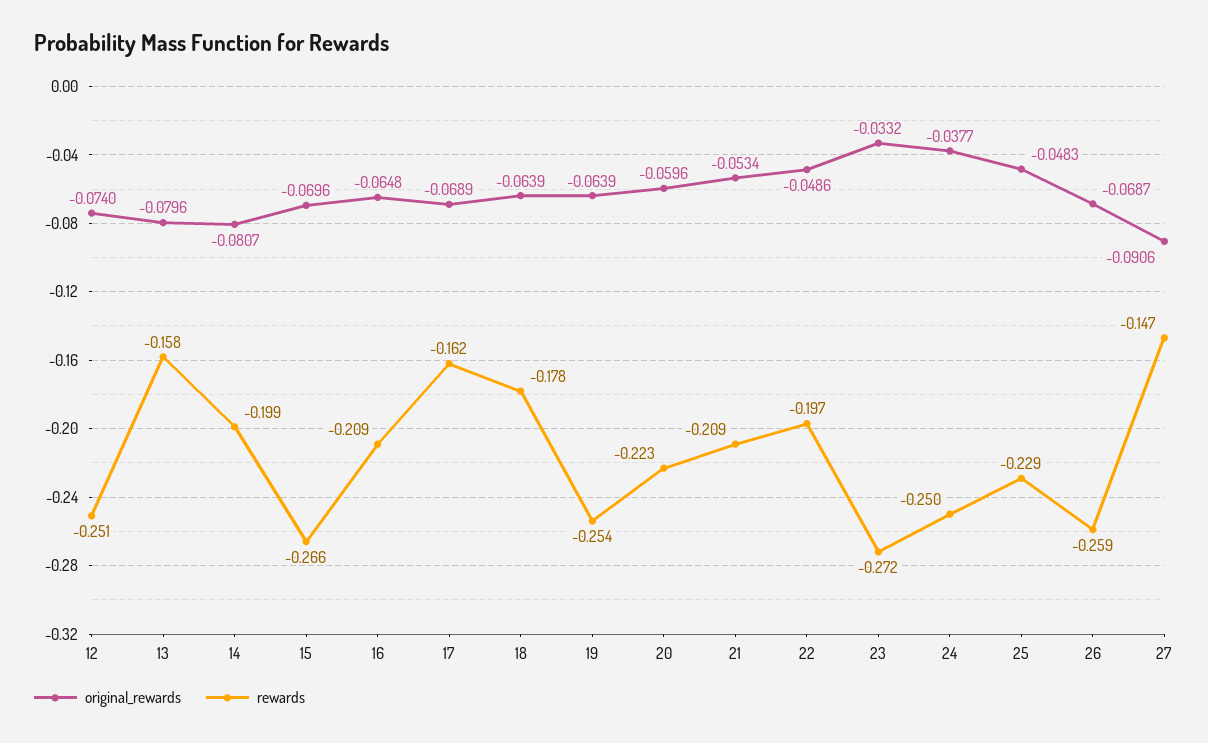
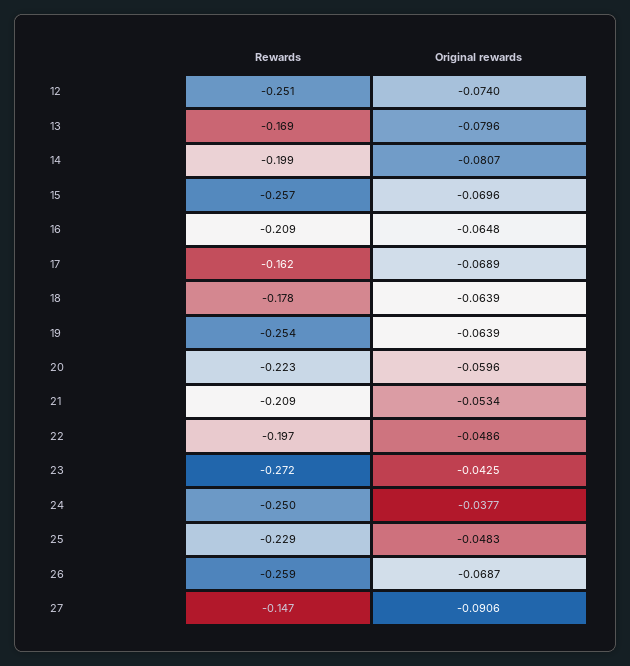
  {
    "original_rewards": {
      "12": -0.074,
      "13": -0.0796,
      "14": -0.0807,
      "15": -0.0696,
      "16": -0.0648,
      "17": -0.0689,
      "18": -0.0639,
      "19": -0.0639,
      "20": -0.0596,
      "21": -0.0534,
      "22": -0.0486,
-     "23": -0.0332,
+     "23": -0.0425,
      "24": -0.0377,
      "25": -0.0483,
      "26": -0.0687,
      "27": -0.0906
    },
    "rewards": {
      "12": -0.251,
-     "13": -0.158,
+     "13": -0.169,
      "14": -0.199,
-     "15": -0.266,
+     "15": -0.257,
      "16": -0.209,
      "17": -0.162,
      "18": -0.178,
      "19": -0.254,
      "20": -0.223,
      "21": -0.209,
      "22": -0.197,
      "23": -0.272,
      "24": -0.25,
      "25": -0.229,
      "26": -0.259,
      "27": -0.147
    }
  }

